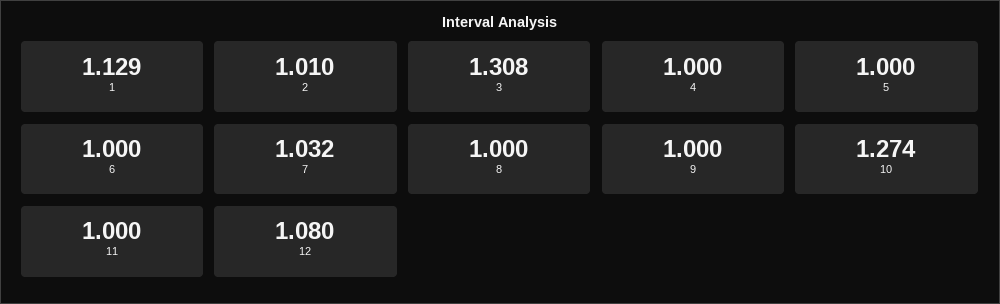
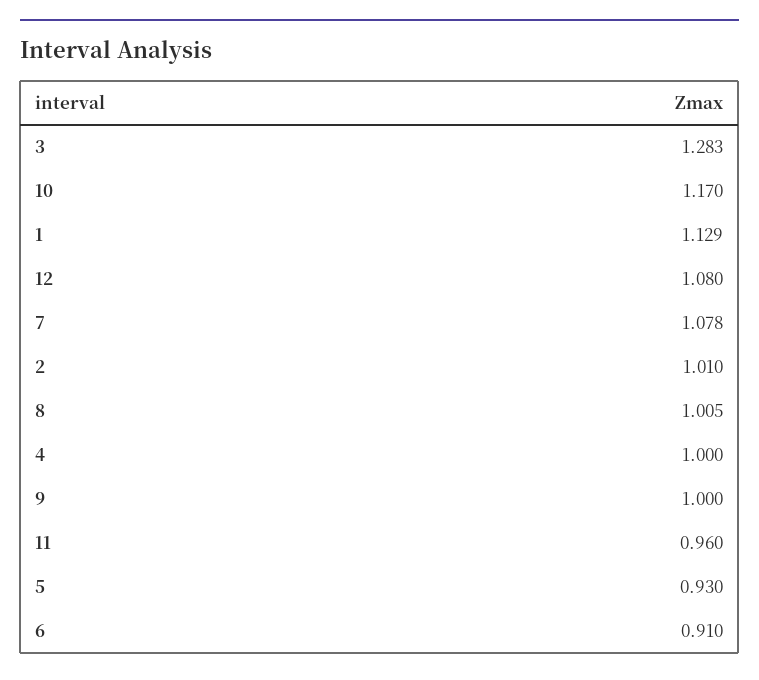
  {
    "1": 1.129,
    "2": 1.01,
-   "3": 1.308,
+   "3": 1.283,
    "4": 1,
-   "5": 1,
+   "5": 0.93,
-   "6": 1,
+   "6": 0.91,
-   "7": 1.032,
+   "7": 1.078,
-   "8": 1,
+   "8": 1.005,
    "9": 1,
-   "10": 1.274,
+   "10": 1.17,
-   "11": 1,
+   "11": 0.96,
    "12": 1.08
  }

